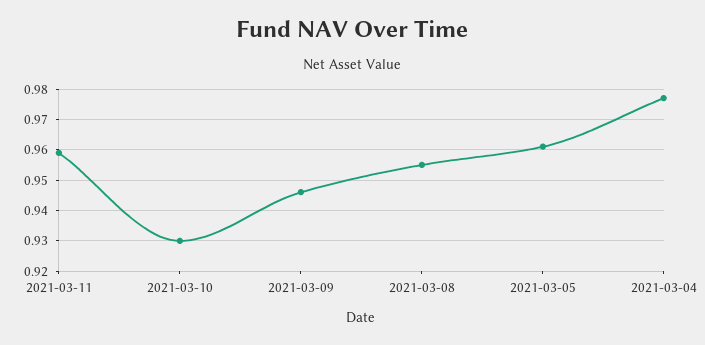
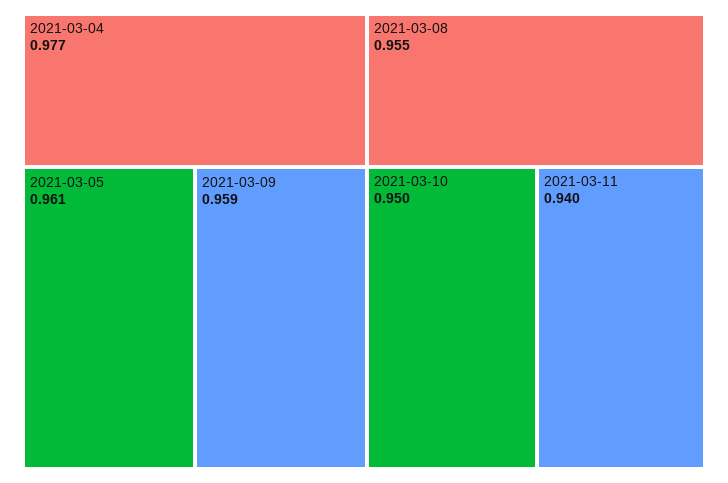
  {
-   "2021-03-11": 0.96,
+   "2021-03-11": 0.94,
-   "2021-03-10": 0.93,
+   "2021-03-10": 0.95,
-   "2021-03-09": 0.945,
+   "2021-03-09": 0.959,
    "2021-03-08": 0.955,
    "2021-03-05": 0.961,
    "2021-03-04": 0.977
  }

